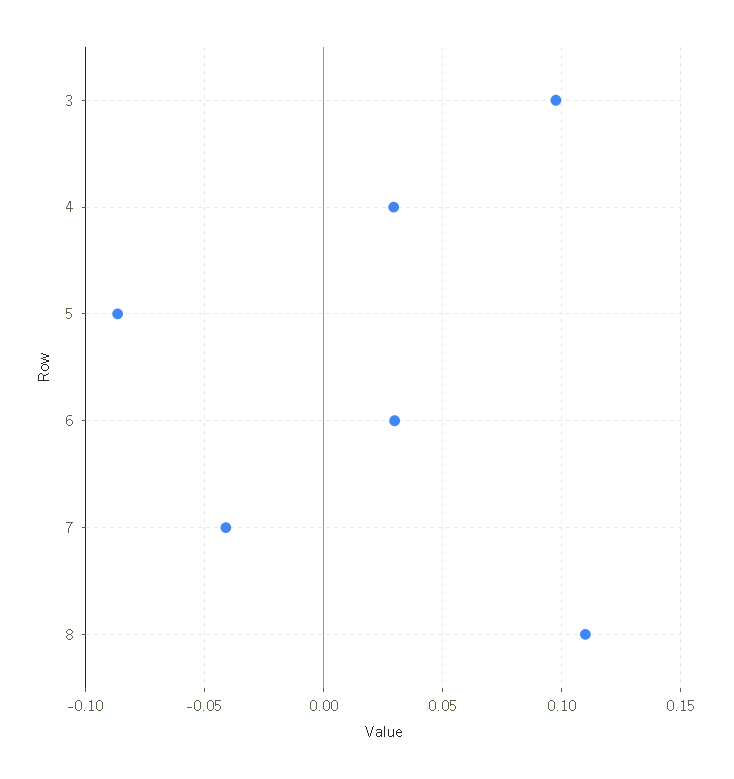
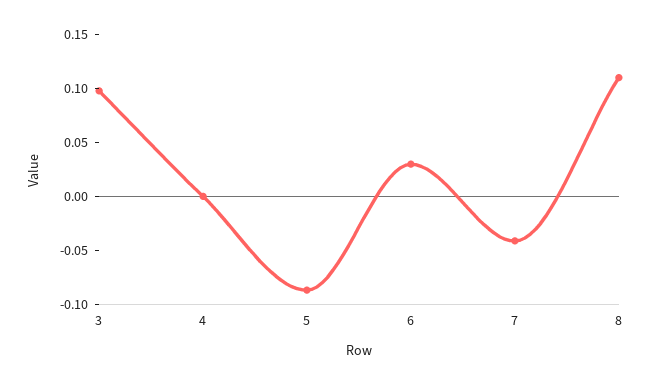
  {
    "3": 0.1,
-   "4": 0.03,
+   "4": 0,
    "5": -0.085,
    "6": 0.03,
    "7": -0.04,
    "8": 0.11
  }

